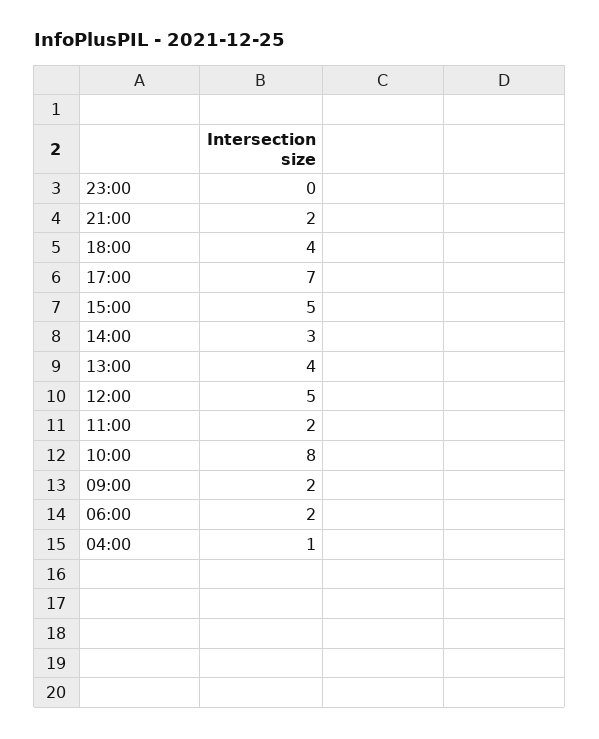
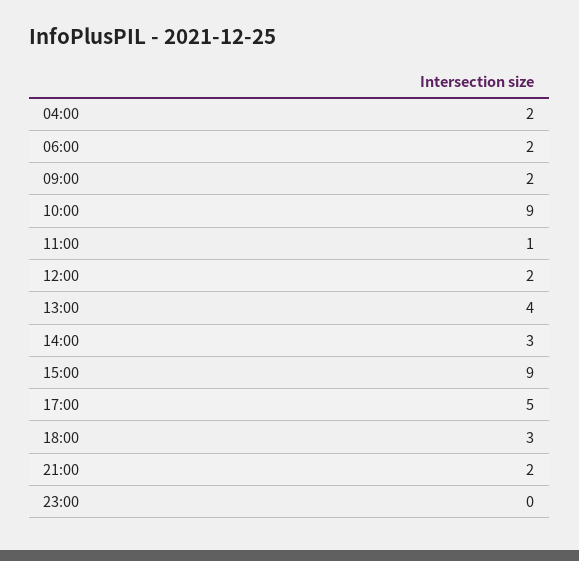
  {
    "23:00": 0,
    "21:00": 2,
-   "18:00": 4,
+   "18:00": 3,
-   "17:00": 7,
+   "17:00": 5,
-   "15:00": 5,
+   "15:00": 9,
    "14:00": 3,
    "13:00": 4,
-   "12:00": 5,
+   "12:00": 2,
-   "11:00": 2,
+   "11:00": 1,
-   "10:00": 8,
+   "10:00": 9,
    "09:00": 2,
    "06:00": 2,
-   "04:00": 1
+   "04:00": 2
  }

